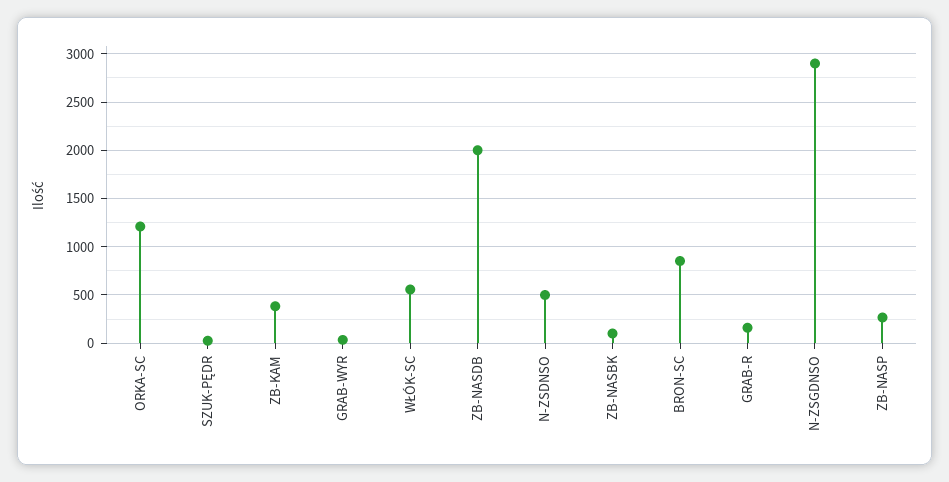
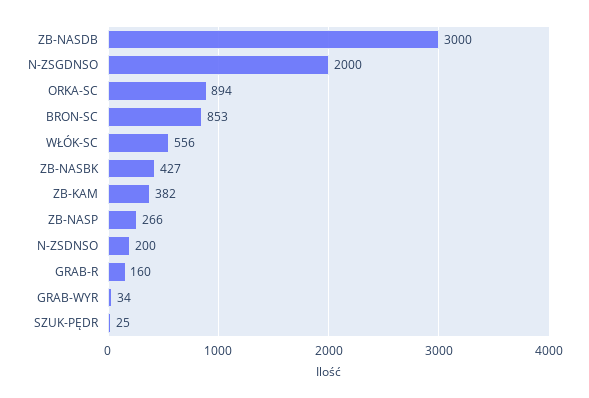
  {
-   "ORKA-SC": 1200,
+   "ORKA-SC": 894,
    "SZUK-PĘDR": 25,
    "ZB-KAM": 382,
    "GRAB-WYR": 34,
    "WŁÓK-SC": 556,
-   "ZB-NASDB": 2000,
+   "ZB-NASDB": 3000,
-   "N-ZSDNSO": 500,
+   "N-ZSDNSO": 200,
-   "ZB-NASBK": 100,
+   "ZB-NASBK": 427,
    "BRON-SC": 853,
    "GRAB-R": 160,
-   "N-ZSGDNSO": 2900,
+   "N-ZSGDNSO": 2000,
    "ZB-NASP": 266
  }

